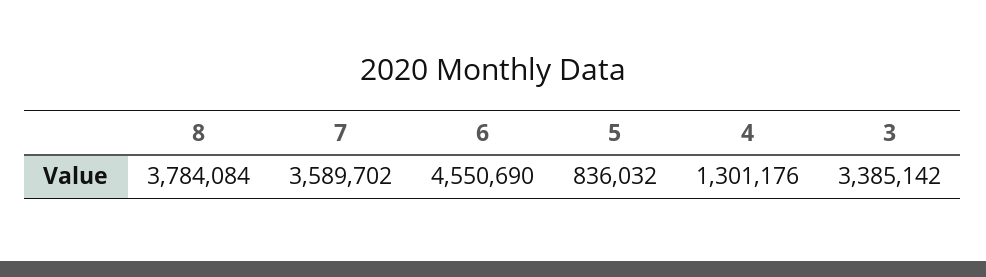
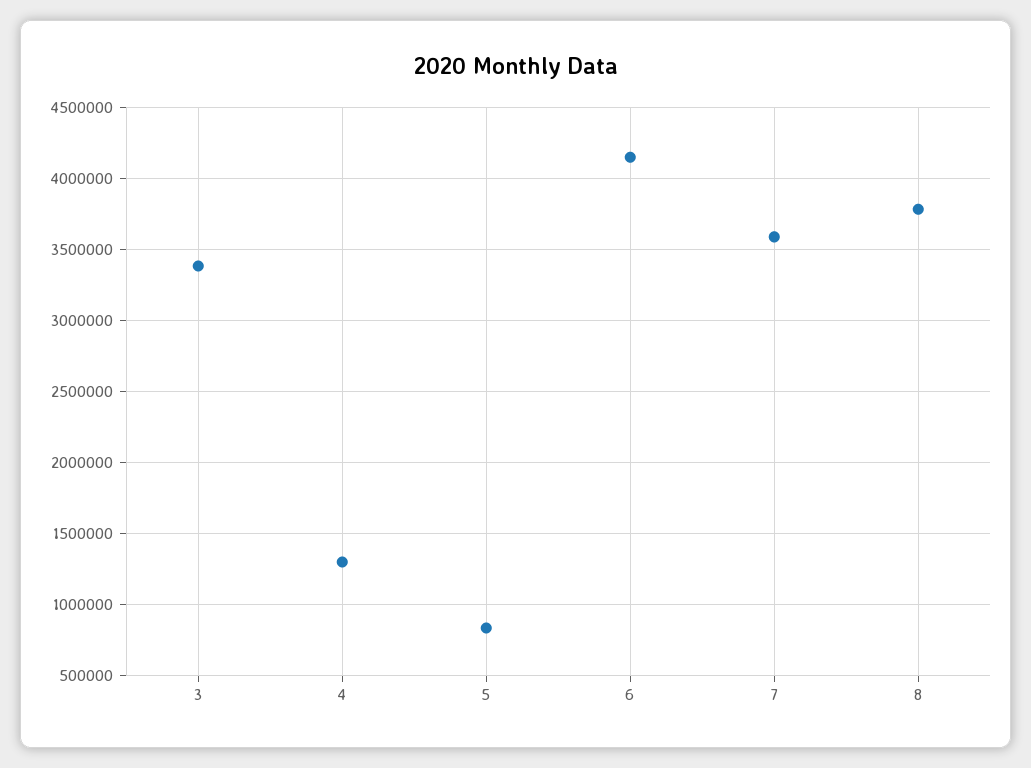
  {
    "8": 3784084,
    "7": 3589702,
-   "6": 4550690,
+   "6": 4150000,
    "5": 836032,
    "4": 1301176,
    "3": 3385142
  }

